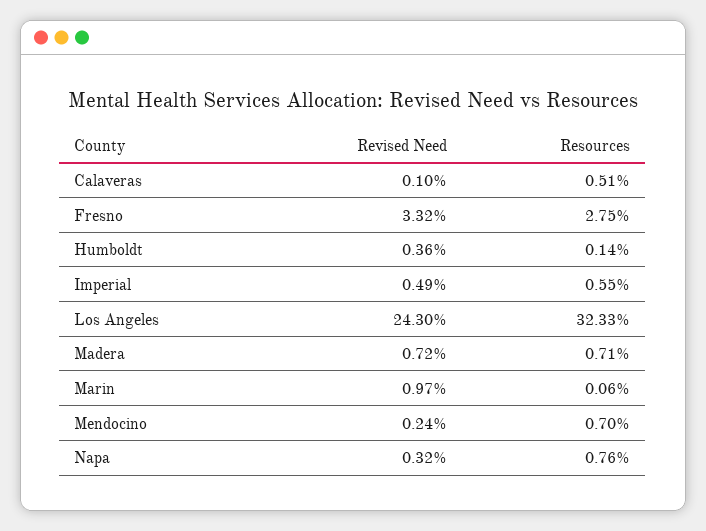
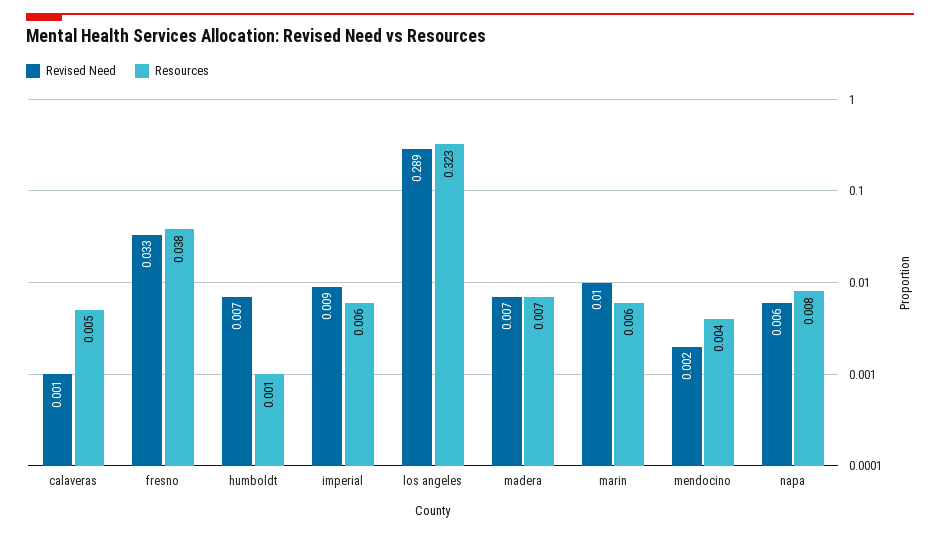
  {
    "Revised Need": {
      "Calaveras": 0.001,
      "Fresno": 0.0332,
-     "Humboldt": 0.0036,
+     "Humboldt": 0.007,
-     "Imperial": 0.0049,
+     "Imperial": 0.009,
-     "Los Angeles": 0.243,
+     "Los Angeles": 0.289,
      "Madera": 0.0072,
      "Marin": 0.0097,
      "Mendocino": 0.0024,
-     "Napa": 0.0032
+     "Napa": 0.006
    },
    "Resources": {
      "Calaveras": 0.0051,
-     "Fresno": 0.0275,
+     "Fresno": 0.038,
      "Humboldt": 0.0014,
      "Imperial": 0.0055,
      "Los Angeles": 0.3233,
      "Madera": 0.0071,
-     "Marin": 0.0006,
+     "Marin": 0.006,
-     "Mendocino": 0.007,
+     "Mendocino": 0.004,
      "Napa": 0.0076
    }
  }

